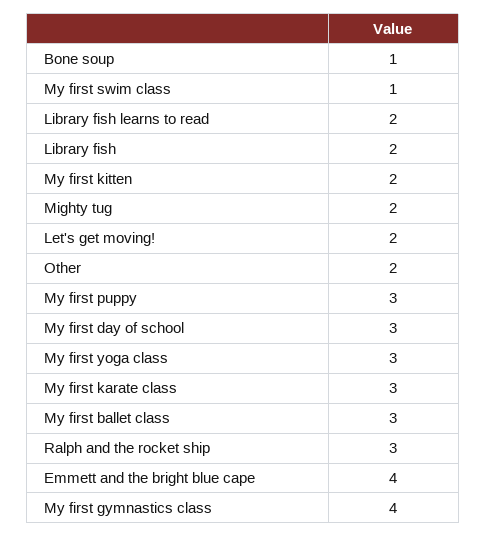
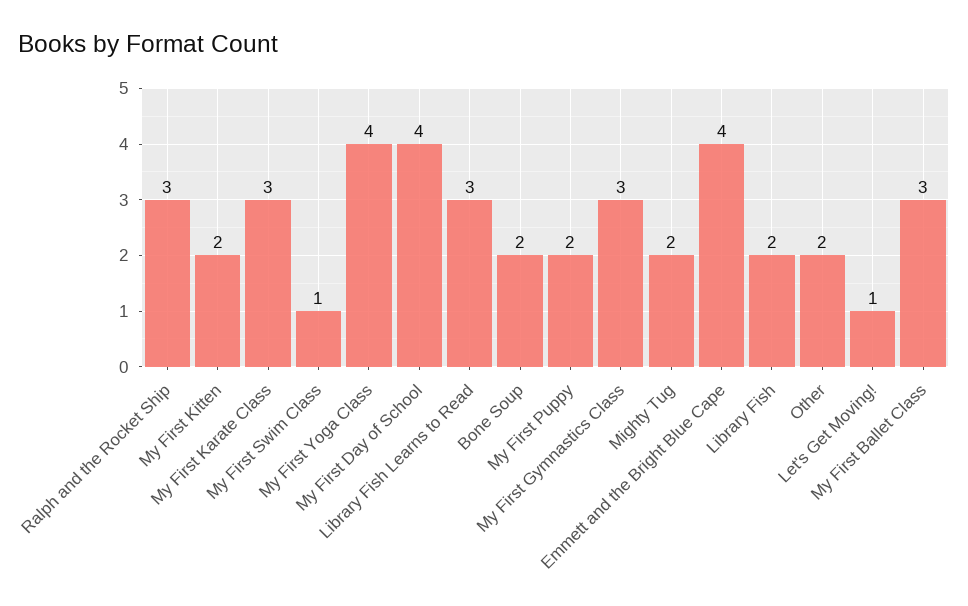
  {
-   "Bone soup": 1,
+   "Bone soup": 2,
    "My first swim class": 1,
-   "Library fish learns to read": 2,
+   "Library fish learns to read": 3,
    "Library fish": 2,
    "My first kitten": 2,
    "Mighty tug": 2,
-   "Let's get moving!": 2,
+   "Let's get moving!": 1,
    "Other": 2,
-   "My first puppy": 3,
+   "My first puppy": 2,
-   "My first day of school": 3,
+   "My first day of school": 4,
-   "My first yoga class": 3,
+   "My first yoga class": 4,
    "My first karate class": 3,
    "My first ballet class": 3,
    "Ralph and the rocket ship": 3,
    "Emmett and the bright blue cape": 4,
-   "My first gymnastics class": 4
+   "My first gymnastics class": 3
  }

